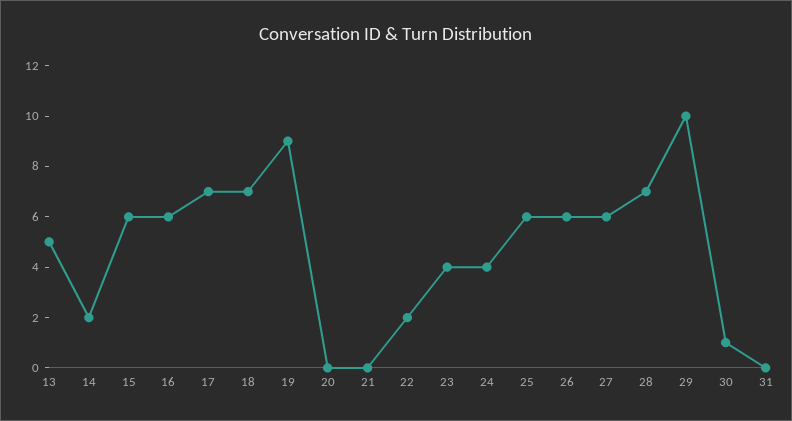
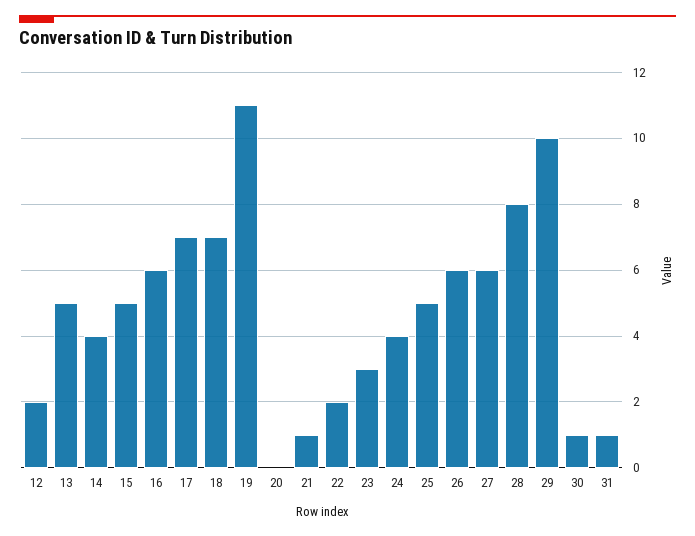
  {
    "13": 5,
-   "14": 2,
+   "14": 4,
-   "15": 6,
+   "15": 5,
    "16": 6,
    "17": 7,
    "18": 7,
-   "19": 9,
+   "19": 11,
    "20": 0,
-   "21": 0,
+   "21": 1,
    "22": 2,
-   "23": 4,
+   "23": 3,
    "24": 4,
-   "25": 6,
+   "25": 5,
    "26": 6,
    "27": 6,
-   "28": 7,
+   "28": 8,
    "29": 10,
    "30": 1,
-   "31": 0
+   "31": 1,
+   "12": 2
  }

